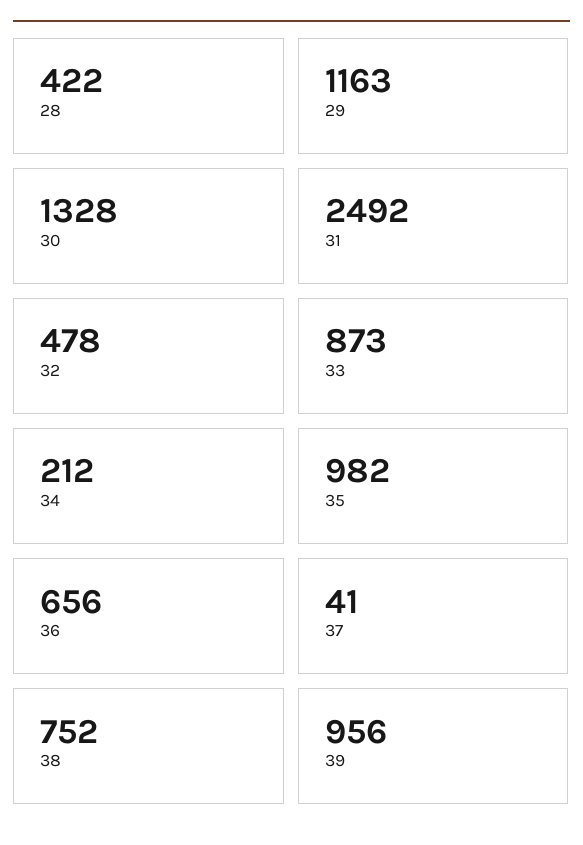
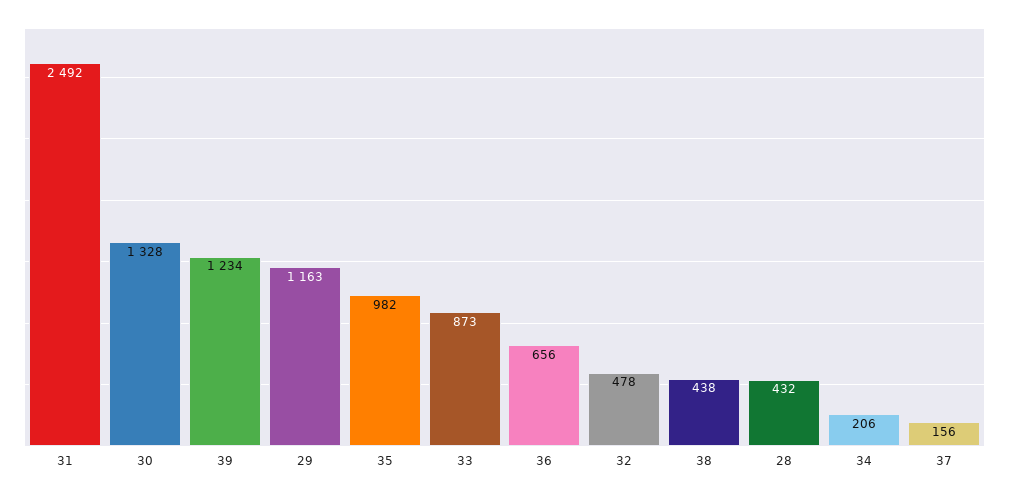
  {
-   "28": 422,
+   "28": 432,
    "29": 1163,
    "30": 1328,
    "31": 2492,
    "32": 478,
    "33": 873,
-   "34": 212,
+   "34": 206,
    "35": 982,
    "36": 656,
-   "37": 41,
+   "37": 156,
-   "38": 752,
+   "38": 438,
-   "39": 956
+   "39": 1234
  }

